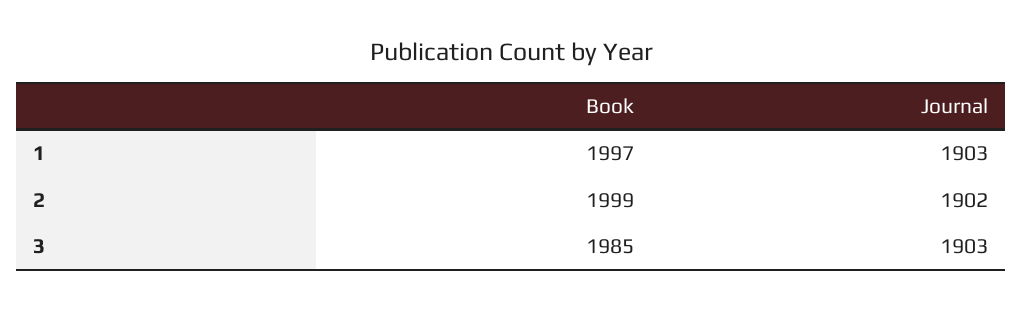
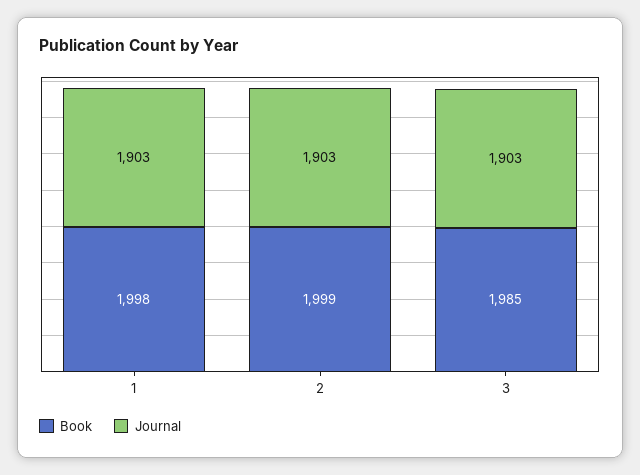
  {
    "Book": {
-     "1": 1997,
+     "1": 1998,
      "2": 1999,
      "3": 1985
    },
    "Journal": {
      "1": 1903,
-     "2": 1902,
+     "2": 1903,
      "3": 1903
    }
  }

